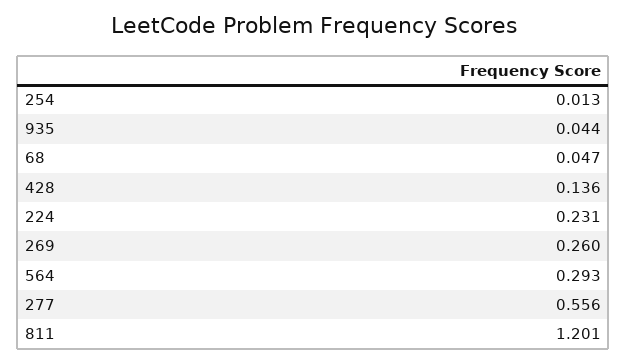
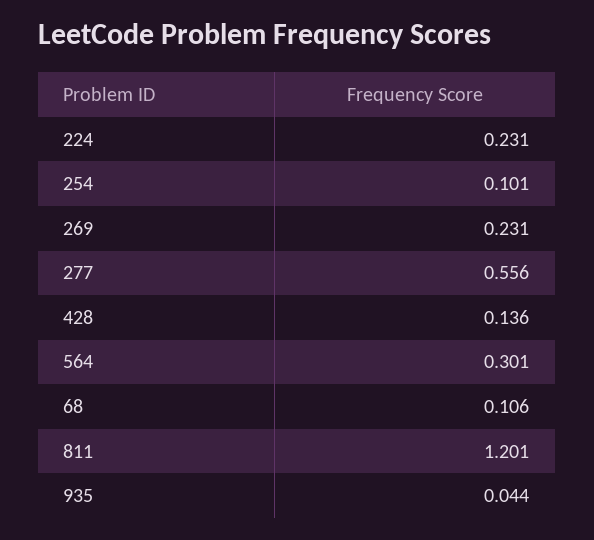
  {
-   "254": 0.013,
+   "254": 0.101,
    "935": 0.044,
-   "68": 0.047,
+   "68": 0.106,
    "428": 0.136,
    "224": 0.231,
-   "269": 0.26,
+   "269": 0.231,
-   "564": 0.293,
+   "564": 0.301,
    "277": 0.556,
    "811": 1.201
  }

